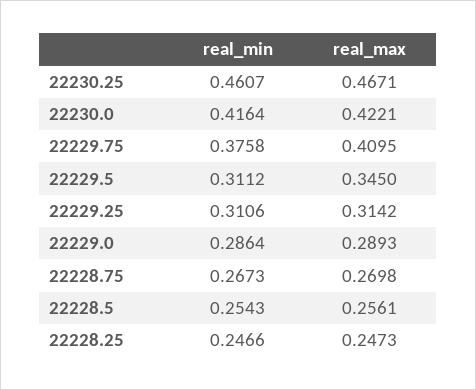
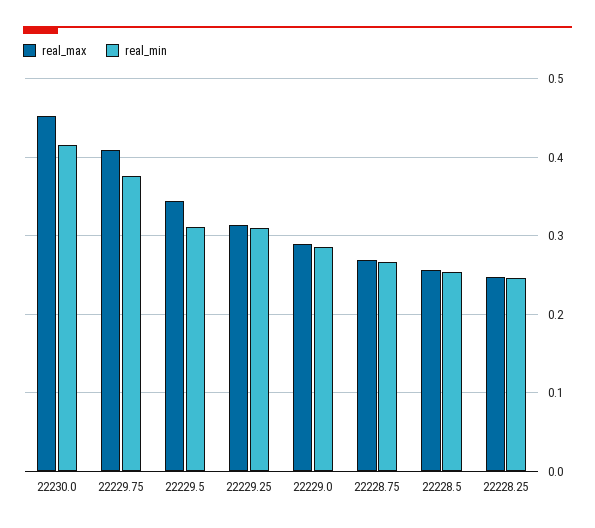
  {
    "real_min": {
-     "22230.25": 0.4607,
      "22230.0": 0.4164,
      "22229.75": 0.3758,
      "22229.5": 0.3112,
      "22229.25": 0.3106,
      "22229.0": 0.2864,
      "22228.75": 0.2673,
      "22228.5": 0.2543,
      "22228.25": 0.2466
    },
    "real_max": {
-     "22230.25": 0.4671,
-     "22230.0": 0.4221,
+     "22230.0": 0.45,
      "22229.75": 0.4095,
      "22229.5": 0.345,
      "22229.25": 0.3142,
      "22229.0": 0.2893,
      "22228.75": 0.2698,
      "22228.5": 0.2561,
      "22228.25": 0.2473
    }
  }

